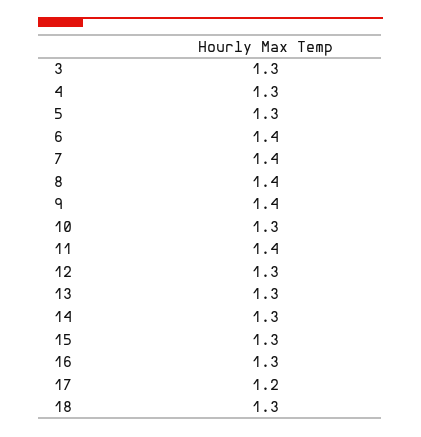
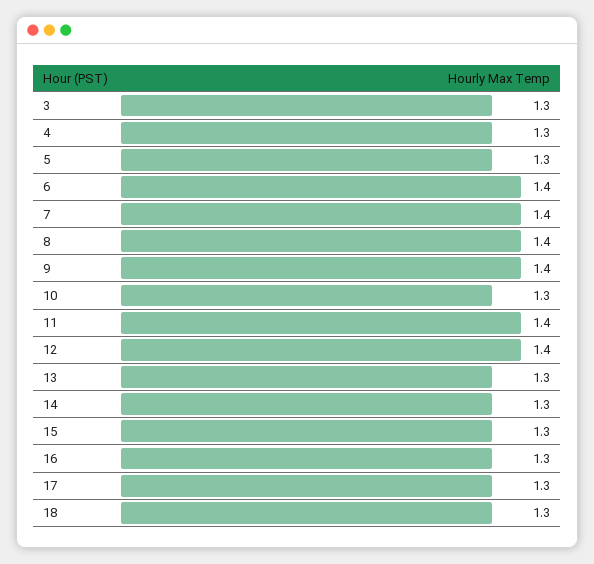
  {
    "3": 1.3,
    "4": 1.3,
    "5": 1.3,
    "6": 1.4,
    "7": 1.4,
    "8": 1.4,
    "9": 1.4,
    "10": 1.3,
    "11": 1.4,
-   "12": 1.3,
+   "12": 1.4,
    "13": 1.3,
    "14": 1.3,
    "15": 1.3,
    "16": 1.3,
-   "17": 1.2,
+   "17": 1.3,
    "18": 1.3
  }

